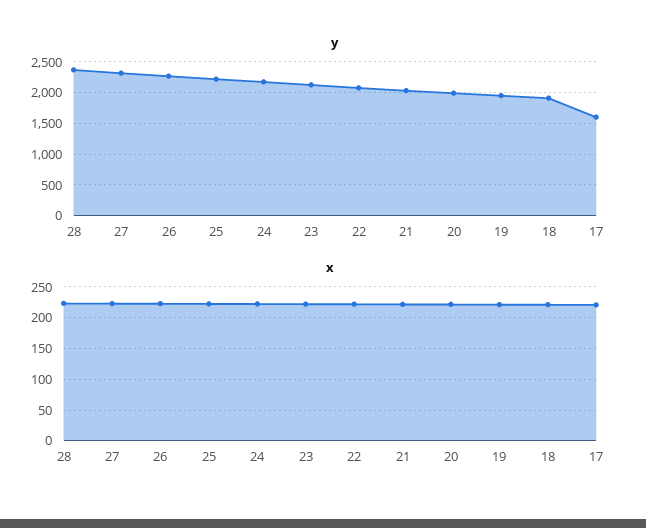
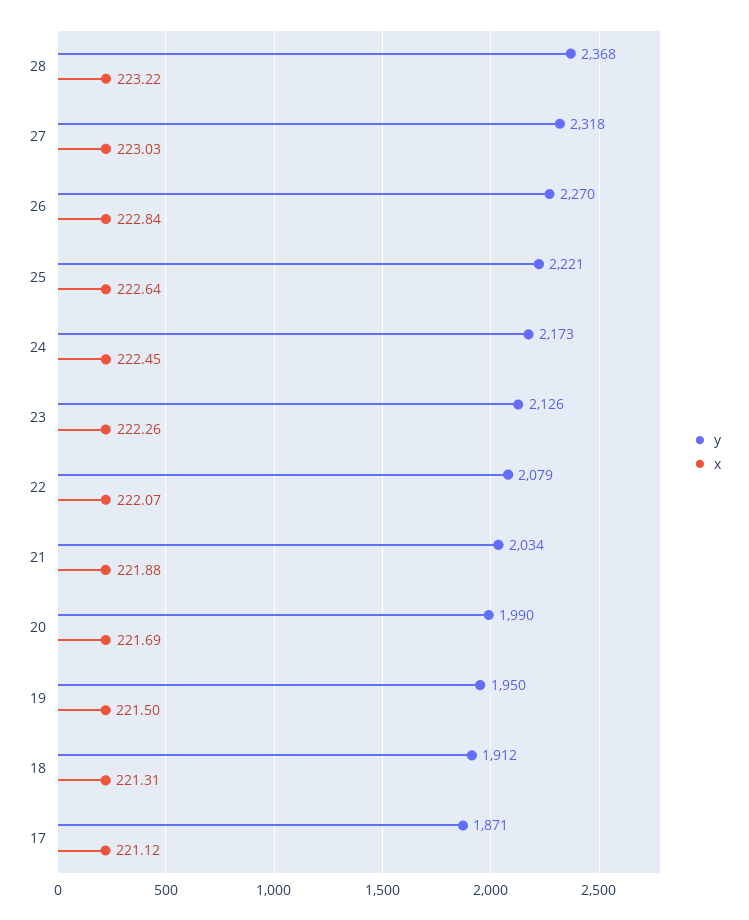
  {
    "y": {
      "28": 2368,
      "27": 2318,
      "26": 2270,
      "25": 2221,
      "24": 2173,
      "23": 2126,
      "22": 2079,
      "21": 2034,
      "20": 1990,
      "19": 1950,
      "18": 1912,
-     "17": 1600
+     "17": 1871
    },
    "x": {
      "28": 223.22,
      "27": 223.03,
      "26": 222.84,
      "25": 222.64,
      "24": 222.45,
      "23": 222.26,
      "22": 222.07,
      "21": 221.88,
      "20": 221.69,
      "19": 221.5,
      "18": 221.31,
      "17": 221.12
    }
  }

